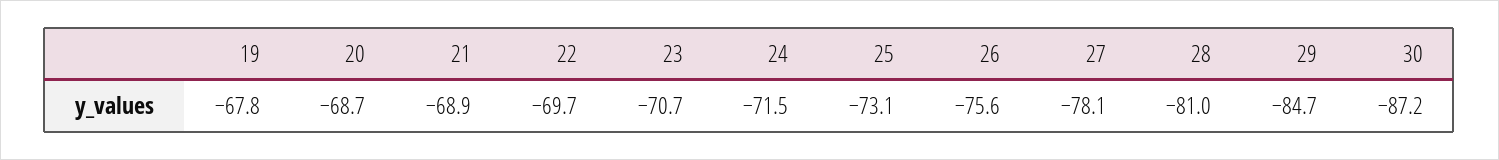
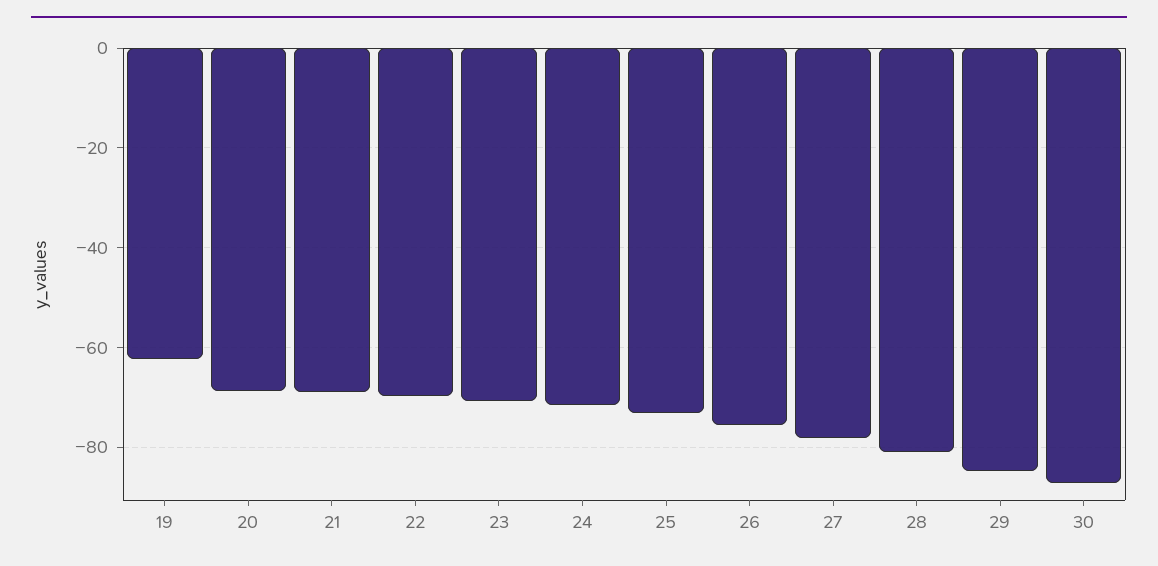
  {
-   "19": -67.8,
+   "19": -62,
    "20": -68.7,
    "21": -68.9,
    "22": -69.7,
    "23": -70.7,
    "24": -71.5,
    "25": -73.1,
    "26": -75.6,
    "27": -78.1,
    "28": -81,
    "29": -84.7,
    "30": -87.2
  }

